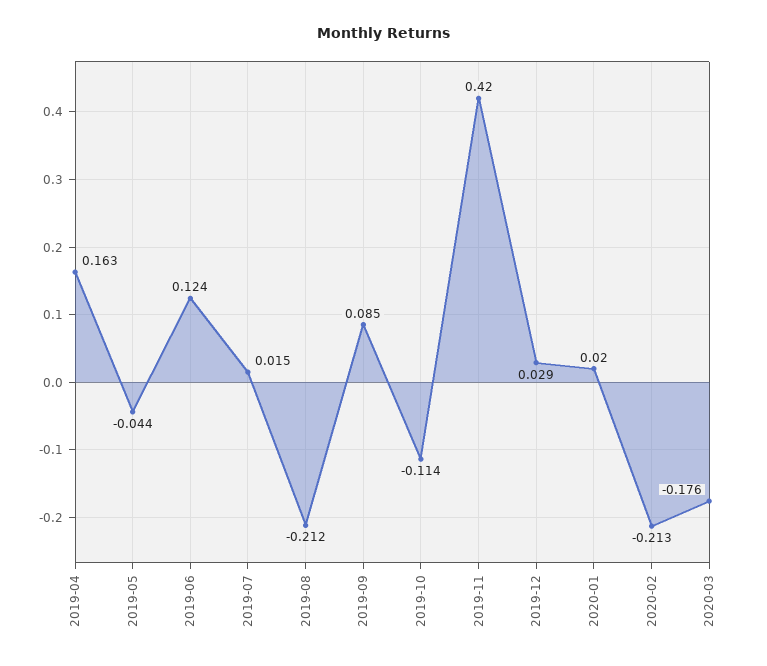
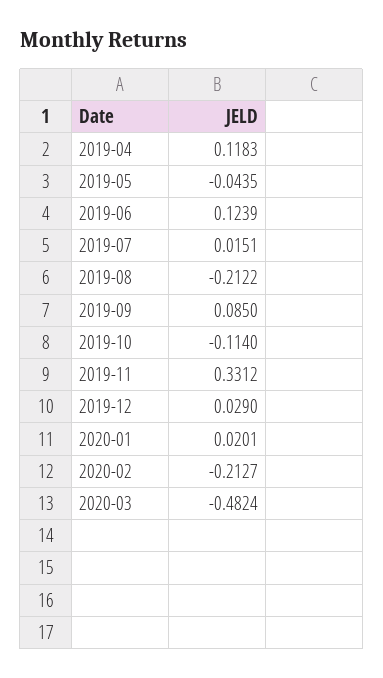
  {
-   "2019-04": 0.163,
+   "2019-04": 0.1183,
    "2019-05": -0.0435,
    "2019-06": 0.1239,
    "2019-07": 0.0151,
    "2019-08": -0.2122,
    "2019-09": 0.085,
    "2019-10": -0.114,
-   "2019-11": 0.42,
+   "2019-11": 0.3312,
    "2019-12": 0.029,
    "2020-01": 0.0201,
    "2020-02": -0.2127,
-   "2020-03": -0.176
+   "2020-03": -0.4824
  }

